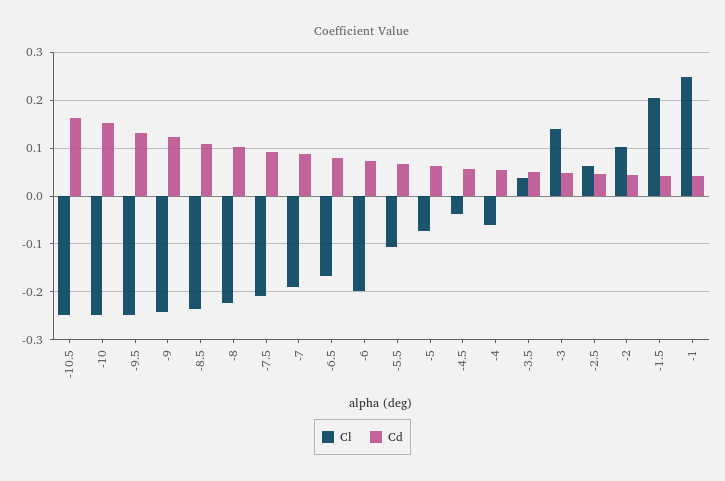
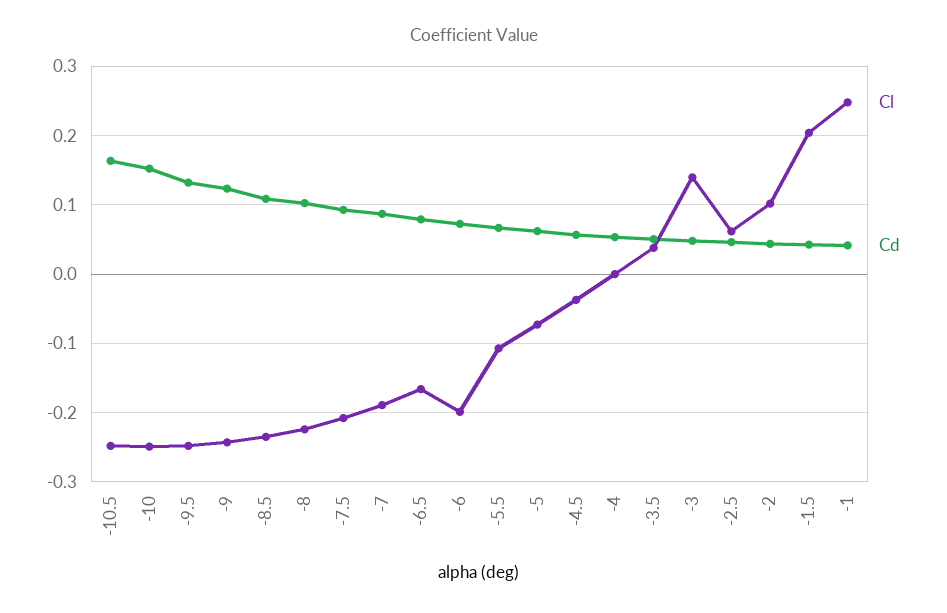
  {
    "Cl": {
      "-10.5": -0.25,
      "-10": -0.25,
      "-9.5": -0.25,
      "-9": -0.24,
      "-8.5": -0.24,
      "-8": -0.22,
      "-7.5": -0.21,
      "-7": -0.19,
      "-6.5": -0.17,
      "-6": -0.2,
      "-5.5": -0.11,
      "-5": -0.07,
      "-4.5": -0.04,
-     "-4": -0.06,
+     "-4": 0,
      "-3.5": 0.04,
      "-3": 0.14,
      "-2.5": 0.06,
      "-2": 0.1,
      "-1.5": 0.2,
      "-1": 0.25
    },
    "Cd": {
      "-10.5": 0.16,
      "-10": 0.15,
      "-9.5": 0.13,
      "-9": 0.12,
      "-8.5": 0.11,
      "-8": 0.1,
      "-7.5": 0.09,
      "-7": 0.09,
      "-6.5": 0.08,
      "-6": 0.07,
      "-5.5": 0.07,
      "-5": 0.06,
      "-4.5": 0.06,
      "-4": 0.05,
      "-3.5": 0.05,
      "-3": 0.05,
      "-2.5": 0.05,
      "-2": 0.04,
      "-1.5": 0.04,
      "-1": 0.04
    }
  }

